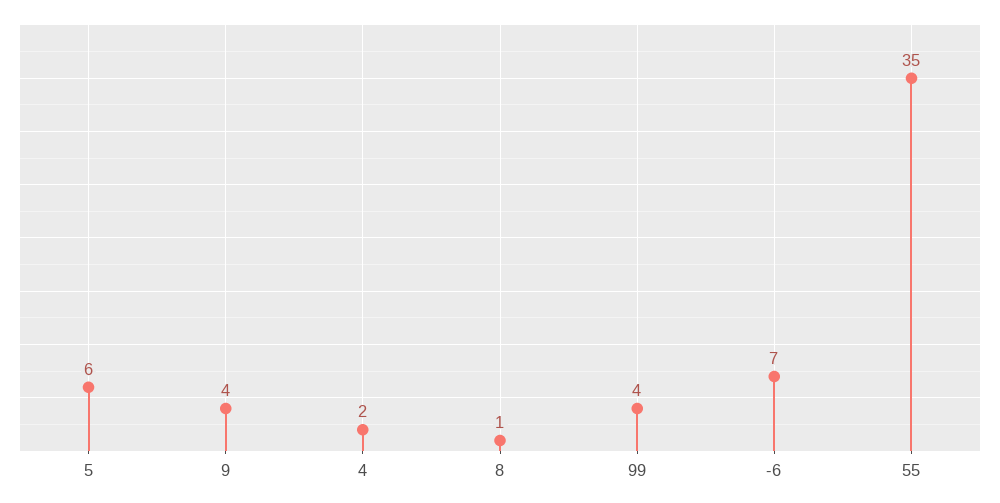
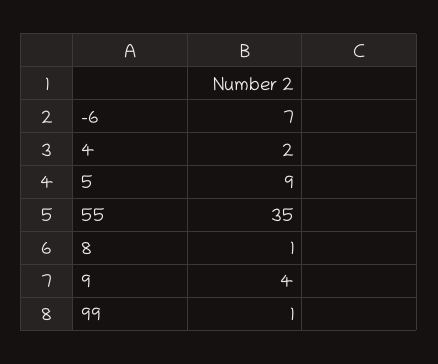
  {
-   "5": 6,
+   "5": 9,
    "9": 4,
    "4": 2,
    "8": 1,
-   "99": 4,
+   "99": 1,
    "-6": 7,
    "55": 35
  }

